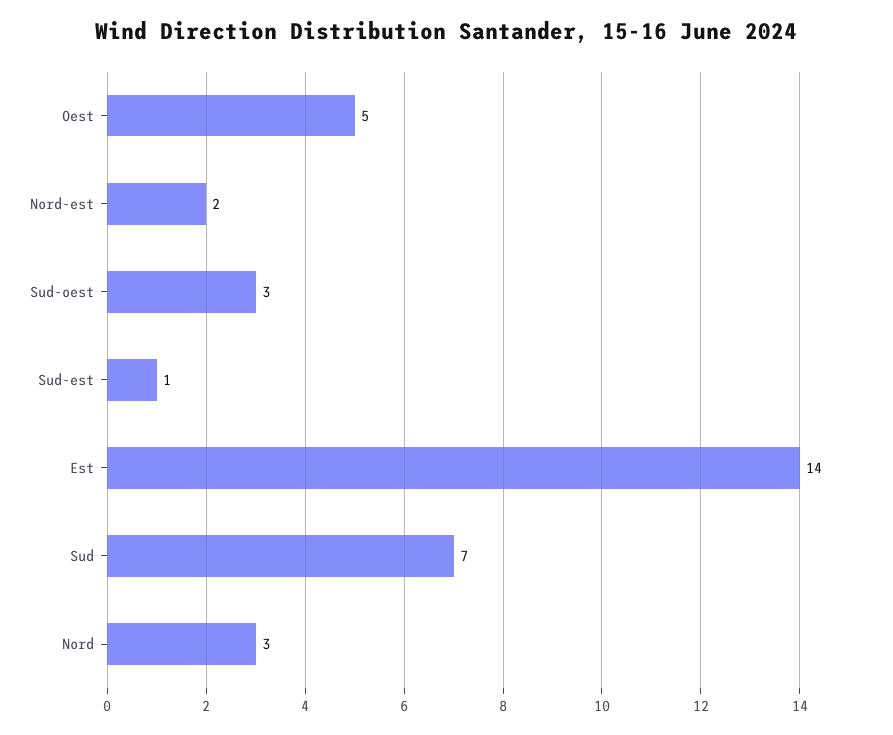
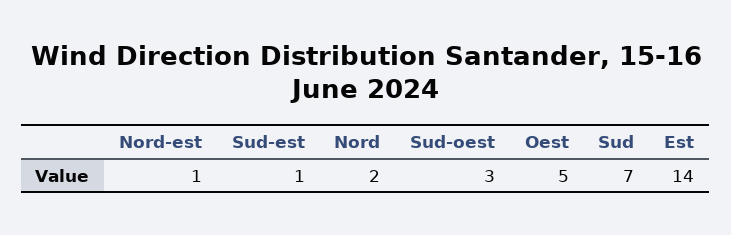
  {
    "Oest": 5,
-   "Nord-est": 2,
+   "Nord-est": 1,
    "Sud-oest": 3,
    "Sud-est": 1,
    "Est": 14,
    "Sud": 7,
-   "Nord": 3
+   "Nord": 2
  }

